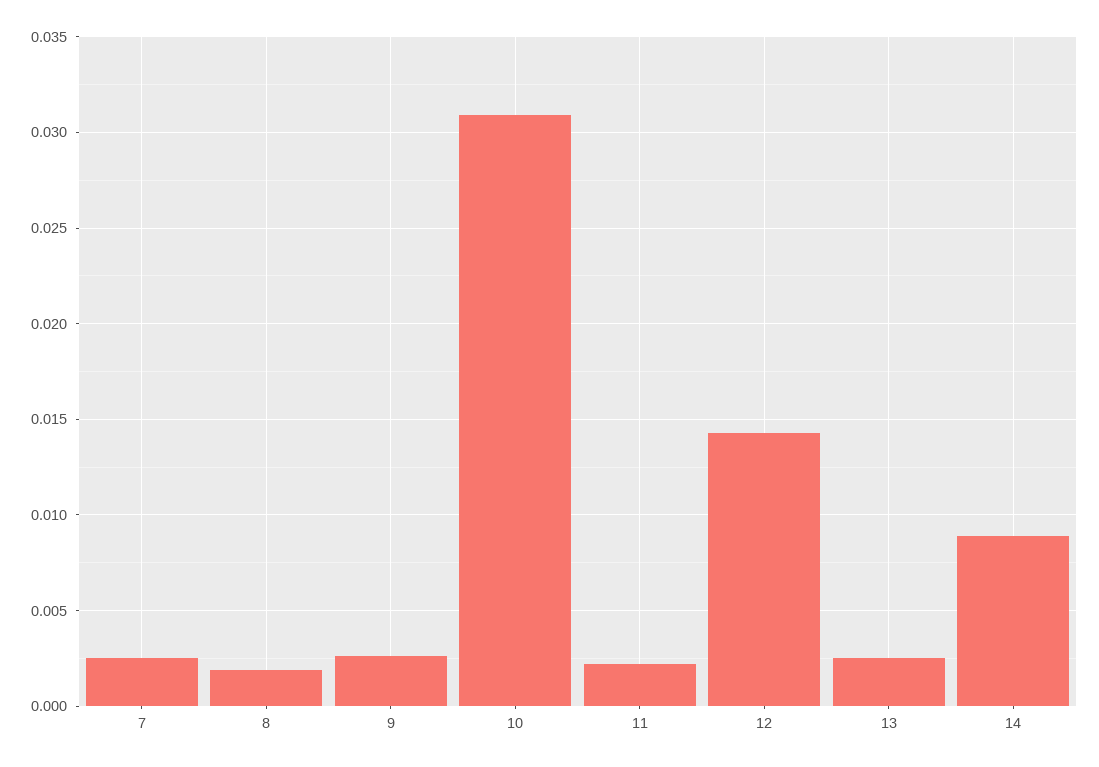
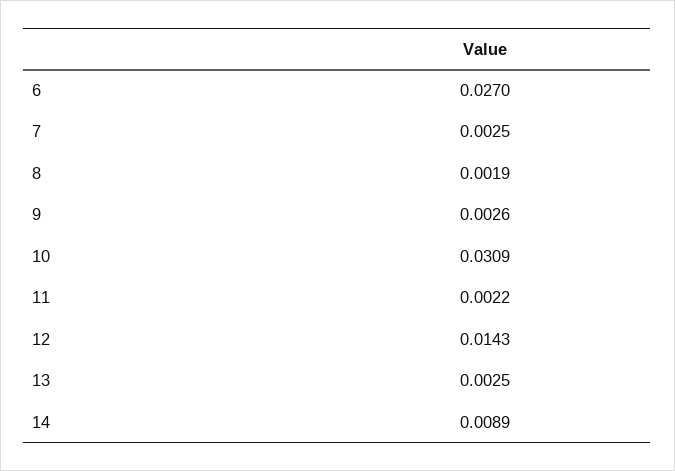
  {
    "7": 0.0025,
    "8": 0.0019,
    "9": 0.0026,
    "10": 0.0309,
    "11": 0.0022,
    "12": 0.0143,
    "13": 0.0025,
-   "14": 0.0089
+   "14": 0.0089,
+   "6": 0.027
  }

